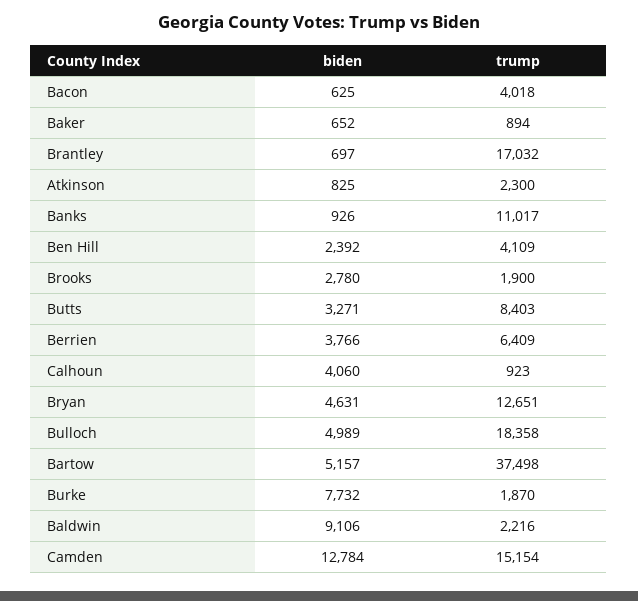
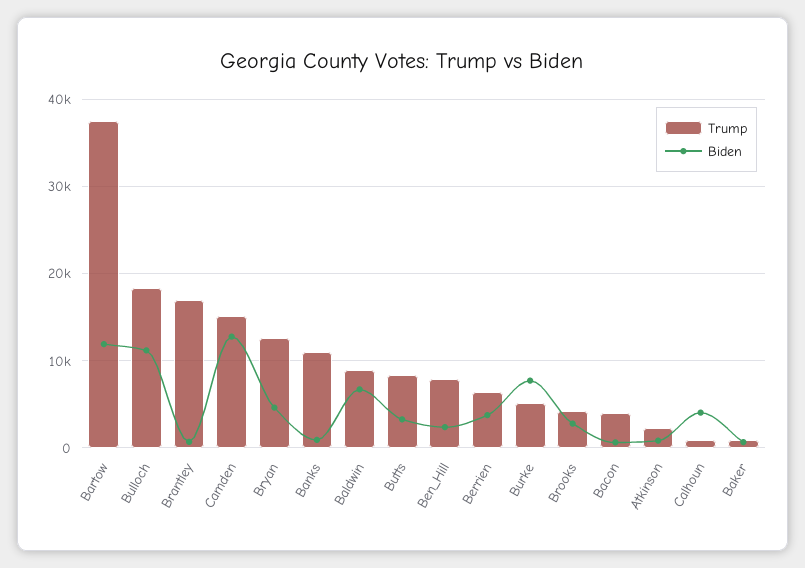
  {
    "biden": {
      "Bacon": 625,
      "Baker": 652,
      "Brantley": 697,
      "Atkinson": 825,
      "Banks": 926,
      "Ben Hill": 2392,
      "Brooks": 2780,
      "Butts": 3271,
      "Berrien": 3766,
      "Calhoun": 4060,
      "Bryan": 4631,
-     "Bulloch": 4989,
+     "Bulloch": 11000,
-     "Bartow": 5157,
+     "Bartow": 12000,
      "Burke": 7732,
-     "Baldwin": 9106,
+     "Baldwin": 7000,
      "Camden": 12784
    },
    "trump": {
      "Bacon": 4018,
      "Baker": 894,
      "Brantley": 17032,
      "Atkinson": 2300,
      "Banks": 11017,
-     "Ben Hill": 4109,
+     "Ben Hill": 8000,
-     "Brooks": 1900,
+     "Brooks": 4000,
      "Butts": 8403,
      "Berrien": 6409,
      "Calhoun": 923,
      "Bryan": 12651,
      "Bulloch": 18358,
      "Bartow": 37498,
-     "Burke": 1870,
+     "Burke": 5000,
-     "Baldwin": 2216,
+     "Baldwin": 9000,
      "Camden": 15154
    }
  }

